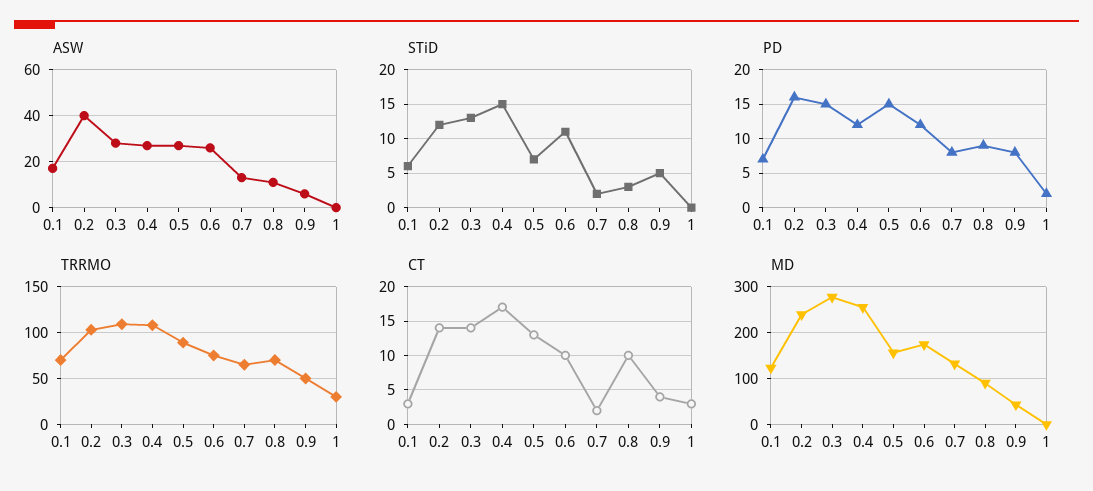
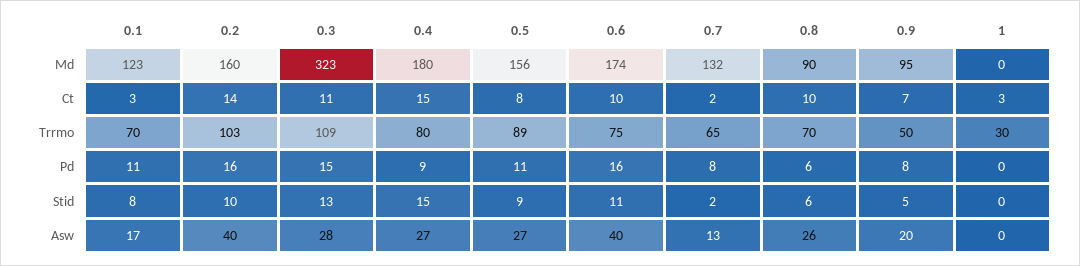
  {
    "ASW": {
      "0.1": 17,
      "0.2": 40,
      "0.3": 28,
      "0.4": 27,
      "0.5": 27,
-     "0.6": 25,
+     "0.6": 40,
      "0.7": 13,
-     "0.8": 10,
+     "0.8": 26,
-     "0.9": 5,
+     "0.9": 20,
      "1": 0
    },
    "STiD": {
-     "0.1": 6,
+     "0.1": 8,
-     "0.2": 12,
+     "0.2": 10,
      "0.3": 13,
      "0.4": 15,
-     "0.5": 7,
+     "0.5": 9,
      "0.6": 11,
      "0.7": 2,
-     "0.8": 3,
+     "0.8": 6,
      "0.9": 5,
      "1": 0
    },
    "PD": {
-     "0.1": 7,
+     "0.1": 11,
      "0.2": 16,
      "0.3": 15,
-     "0.4": 12,
+     "0.4": 9,
-     "0.5": 15,
+     "0.5": 11,
-     "0.6": 12,
+     "0.6": 16,
      "0.7": 8,
-     "0.8": 9,
+     "0.8": 6,
      "0.9": 8,
-     "1": 2
+     "1": 0
    },
    "TRRMO": {
      "0.1": 70,
      "0.2": 103,
      "0.3": 109,
-     "0.4": 110,
+     "0.4": 80,
      "0.5": 89,
      "0.6": 75,
      "0.7": 65,
      "0.8": 70,
      "0.9": 50,
      "1": 30
    },
    "CT": {
      "0.1": 3,
      "0.2": 14,
-     "0.3": 14,
+     "0.3": 11,
-     "0.4": 17,
+     "0.4": 15,
-     "0.5": 13,
+     "0.5": 8,
      "0.6": 10,
      "0.7": 2,
      "0.8": 10,
-     "0.9": 4,
+     "0.9": 7,
      "1": 3
    },
    "MD": {
      "0.1": 123,
-     "0.2": 240,
+     "0.2": 160,
-     "0.3": 280,
+     "0.3": 323,
-     "0.4": 260,
+     "0.4": 180,
      "0.5": 156,
      "0.6": 174,
      "0.7": 132,
      "0.8": 90,
-     "0.9": 40,
+     "0.9": 95,
      "1": 0
    }
  }

